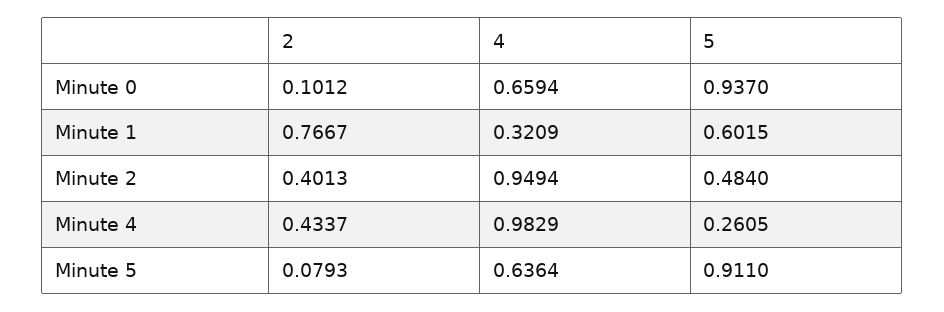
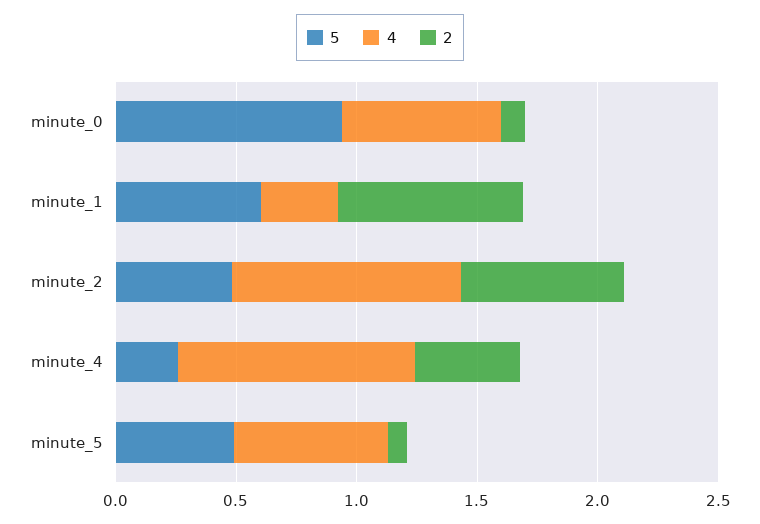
  {
    "2": {
      "Minute 0": 0.1012,
      "Minute 1": 0.7667,
-     "Minute 2": 0.4013,
+     "Minute 2": 0.7,
      "Minute 4": 0.4337,
      "Minute 5": 0.0793
    },
    "4": {
      "Minute 0": 0.6594,
      "Minute 1": 0.3209,
      "Minute 2": 0.9494,
      "Minute 4": 0.9829,
      "Minute 5": 0.6364
    },
    "5": {
      "Minute 0": 0.937,
      "Minute 1": 0.6015,
      "Minute 2": 0.484,
      "Minute 4": 0.2605,
-     "Minute 5": 0.911
+     "Minute 5": 0.5
    }
  }

